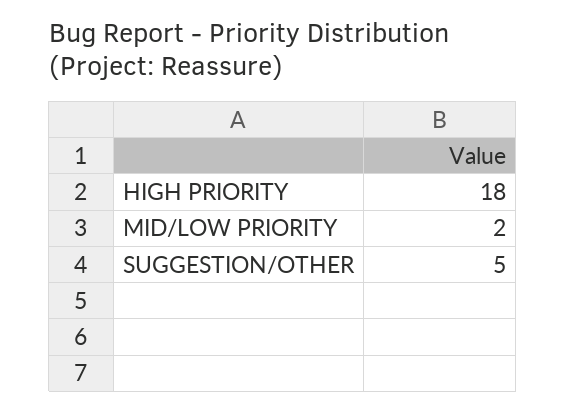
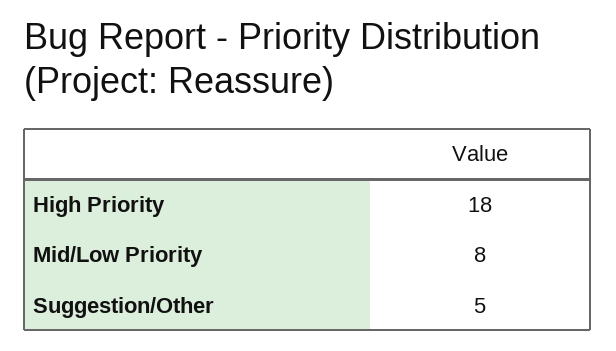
  {
    "HIGH PRIORITY": 18,
-   "MID/LOW PRIORITY": 2,
+   "MID/LOW PRIORITY": 8,
    "SUGGESTION/OTHER": 5
  }

